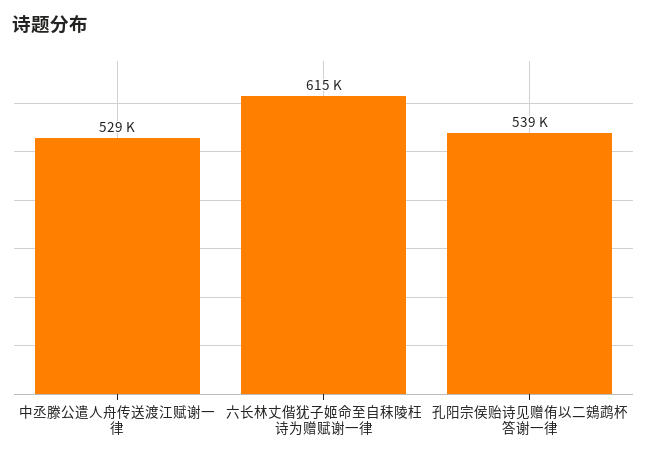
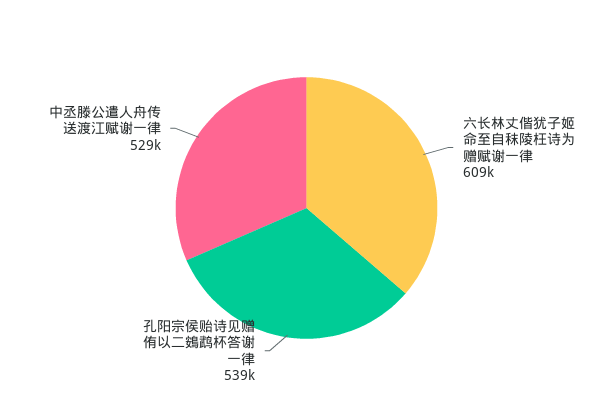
  {
    "中丞滕公遣人舟传送渡江赋谢一律": 529000,
-   "六长林丈偕犹子姬命至自秣陵枉诗为赠赋谢一律": 615000,
+   "六长林丈偕犹子姬命至自秣陵枉诗为赠赋谢一律": 609000,
    "孔阳宗侯贻诗见赠侑以二鴳鹉杯答谢一律": 539000
  }

